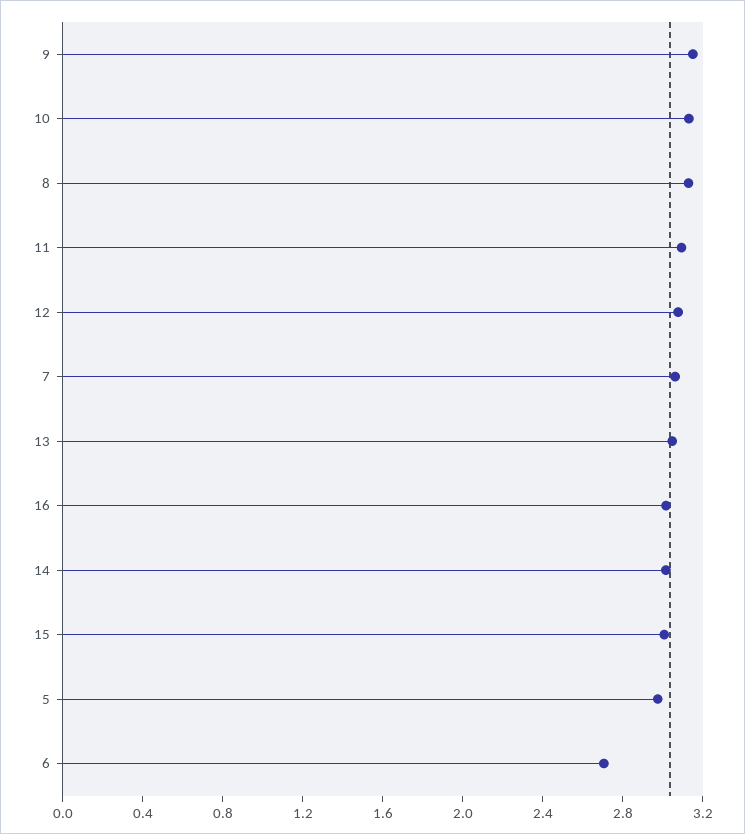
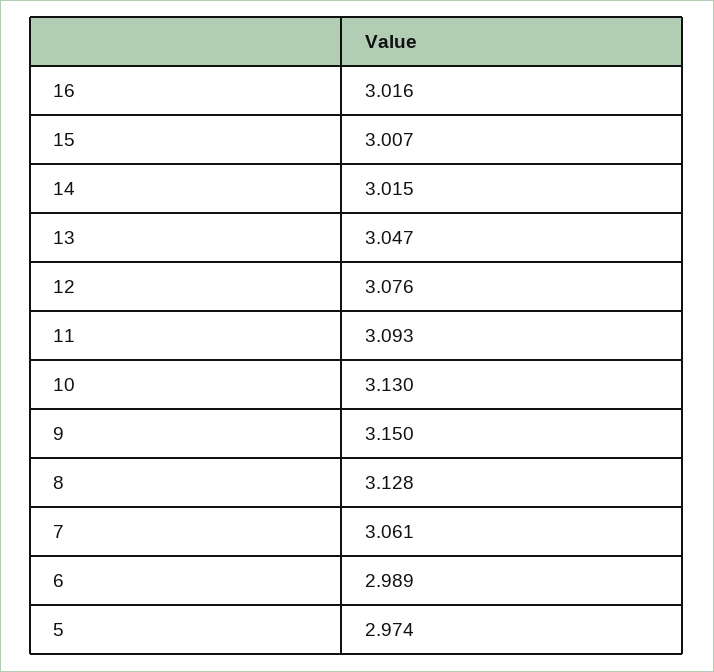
  {
    "9": 3.15,
    "10": 3.13,
    "8": 3.128,
    "11": 3.093,
    "12": 3.076,
    "7": 3.061,
    "13": 3.047,
    "16": 3.016,
    "14": 3.015,
    "15": 3.007,
    "5": 2.974,
-   "6": 2.7
+   "6": 2.989
  }

